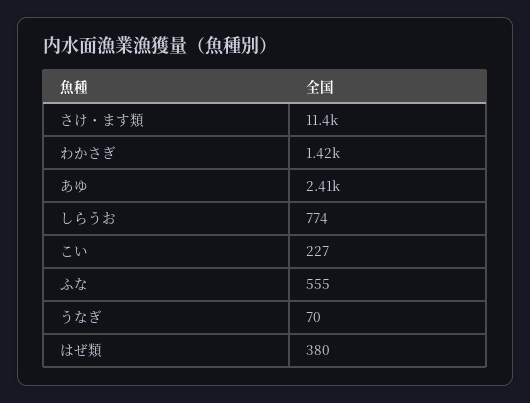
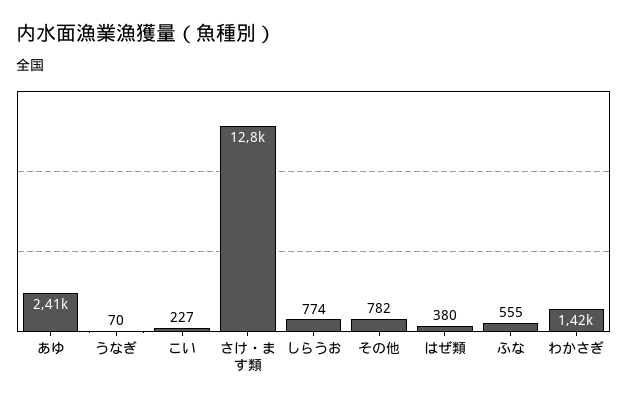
  {
-   "さけ・ます類": 11400,
+   "さけ・ます類": 12800,
    "わかさぎ": 1420,
    "あゆ": 2410,
    "しらうお": 774,
    "こい": 227,
    "ふな": 555,
    "うなぎ": 70,
-   "はぜ類": 380
+   "はぜ類": 380,
+   "その他": 782
  }

